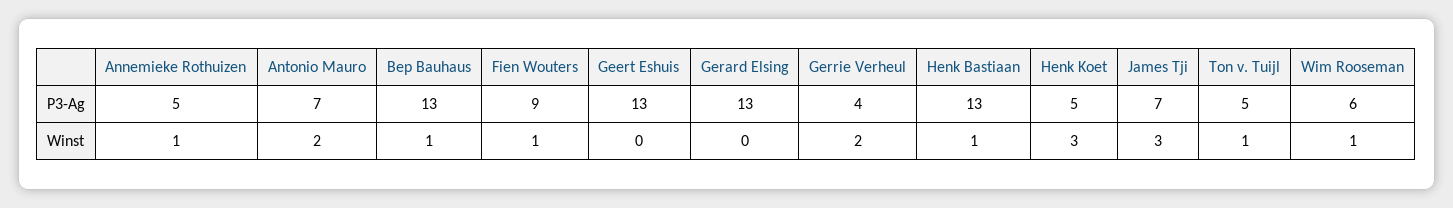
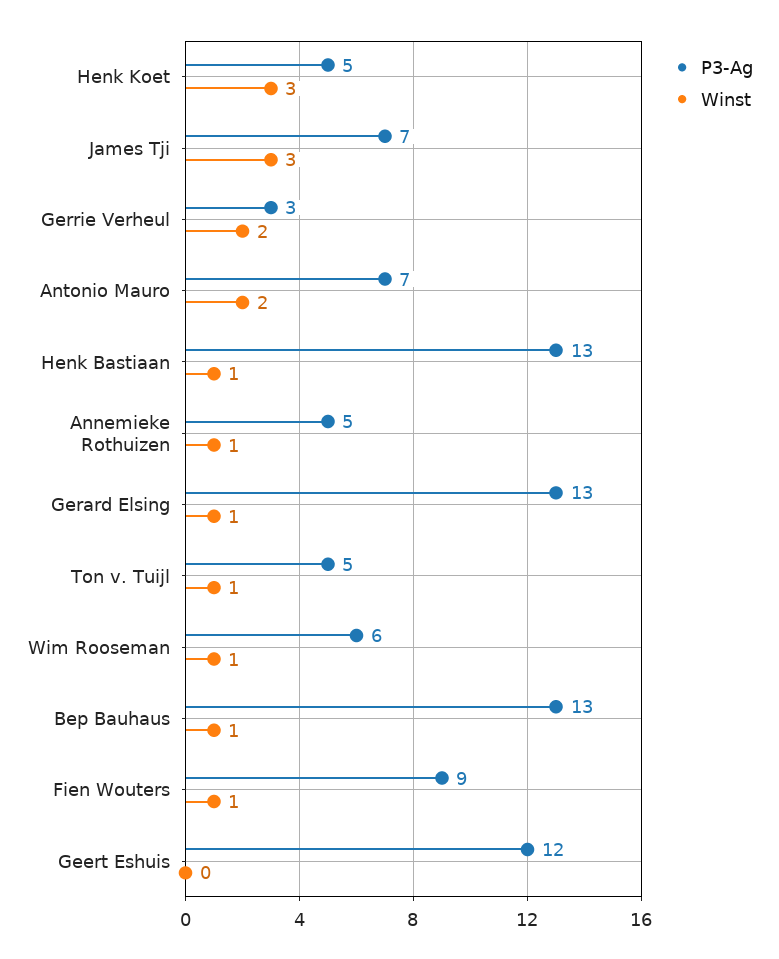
  {
    "P3-Ag": {
      "Annemieke Rothuizen": 5,
      "Antonio Mauro": 7,
      "Bep Bauhaus": 13,
      "Fien Wouters": 9,
-     "Geert Eshuis": 13,
+     "Geert Eshuis": 12,
      "Gerard Elsing": 13,
-     "Gerrie Verheul": 4,
+     "Gerrie Verheul": 3,
      "Henk Bastiaan": 13,
      "Henk Koet": 5,
      "James Tji": 7,
      "Ton v. Tuijl": 5,
      "Wim Rooseman": 6
    },
    "Winst": {
      "Annemieke Rothuizen": 1,
      "Antonio Mauro": 2,
      "Bep Bauhaus": 1,
      "Fien Wouters": 1,
      "Geert Eshuis": 0,
-     "Gerard Elsing": 0,
+     "Gerard Elsing": 1,
      "Gerrie Verheul": 2,
      "Henk Bastiaan": 1,
      "Henk Koet": 3,
      "James Tji": 3,
      "Ton v. Tuijl": 1,
      "Wim Rooseman": 1
    }
  }

